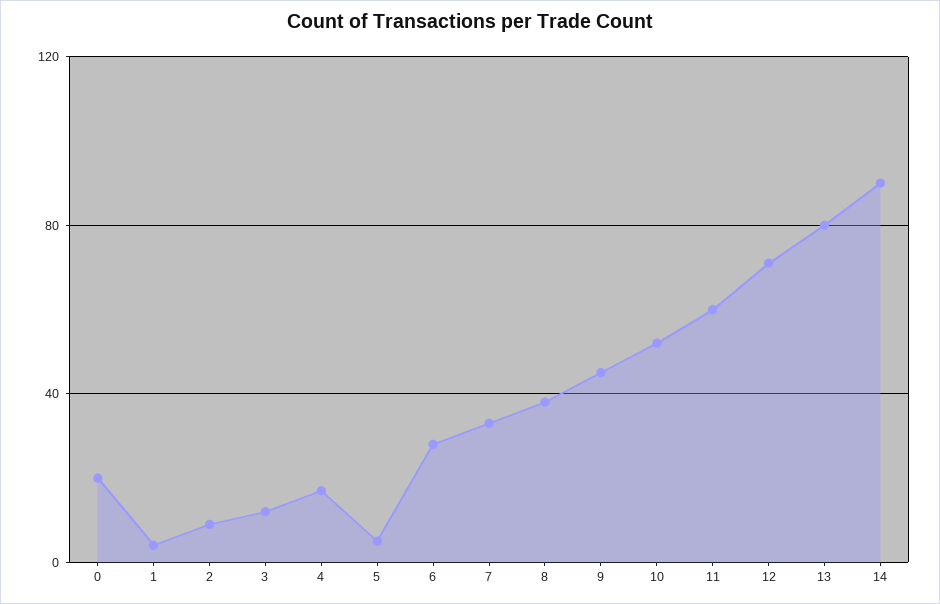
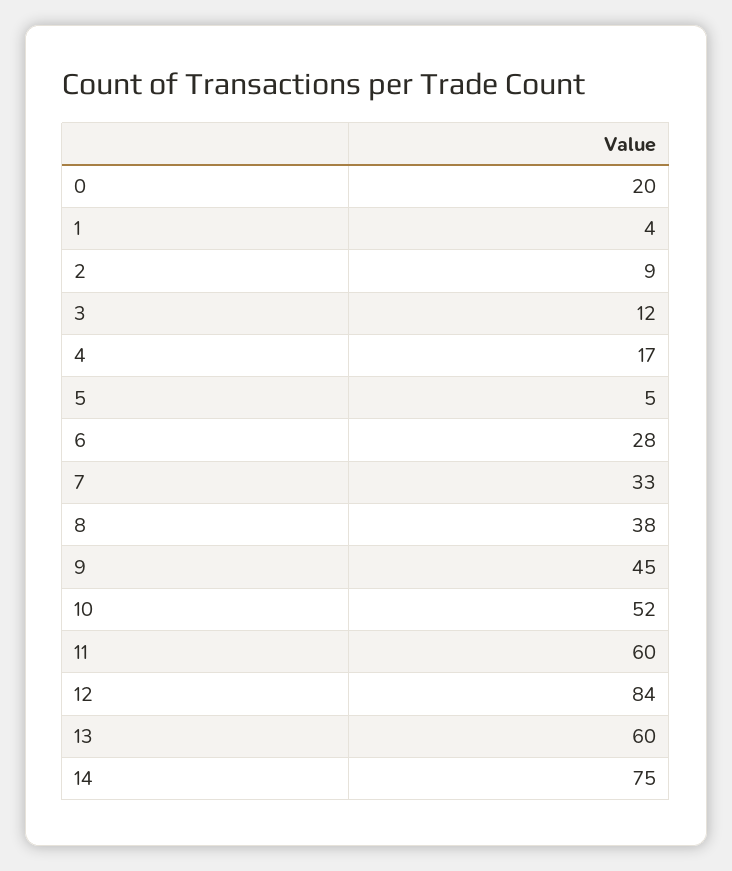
  {
    "0": 20,
    "1": 4,
    "2": 9,
    "3": 12,
    "4": 17,
    "5": 5,
    "6": 28,
    "7": 33,
    "8": 38,
    "9": 45,
    "10": 52,
    "11": 60,
-   "12": 70,
+   "12": 84,
-   "13": 80,
+   "13": 60,
-   "14": 90
+   "14": 75
  }

